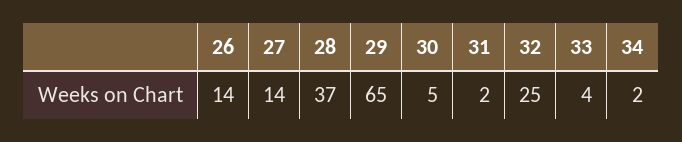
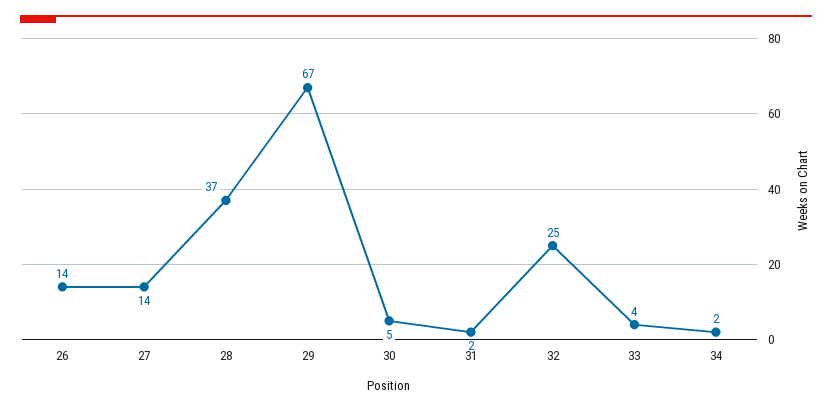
  {
    "26": 14,
    "27": 14,
    "28": 37,
-   "29": 65,
+   "29": 67,
    "30": 5,
    "31": 2,
    "32": 25,
    "33": 4,
    "34": 2
  }

